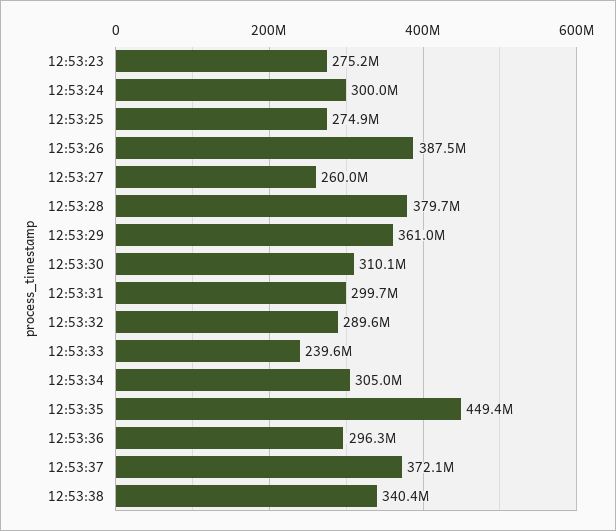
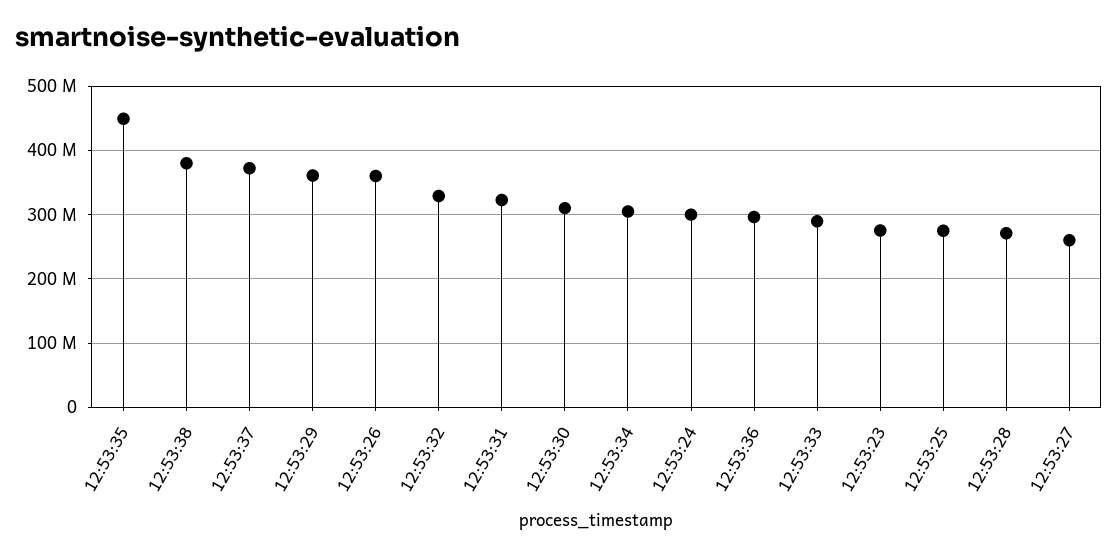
  {
    "12:53:23": 275200000,
    "12:53:24": 300000000,
    "12:53:25": 274900000,
-   "12:53:26": 387500000,
+   "12:53:26": 360000000,
    "12:53:27": 260000000,
-   "12:53:28": 379700000,
+   "12:53:28": 270000000,
    "12:53:29": 361000000,
    "12:53:30": 310100000,
-   "12:53:31": 299700000,
+   "12:53:31": 320000000,
-   "12:53:32": 289600000,
+   "12:53:32": 330000000,
-   "12:53:33": 239600000,
+   "12:53:33": 290000000,
    "12:53:34": 305000000,
    "12:53:35": 449400000,
    "12:53:36": 296300000,
    "12:53:37": 372100000,
-   "12:53:38": 340400000
+   "12:53:38": 380000000
  }

